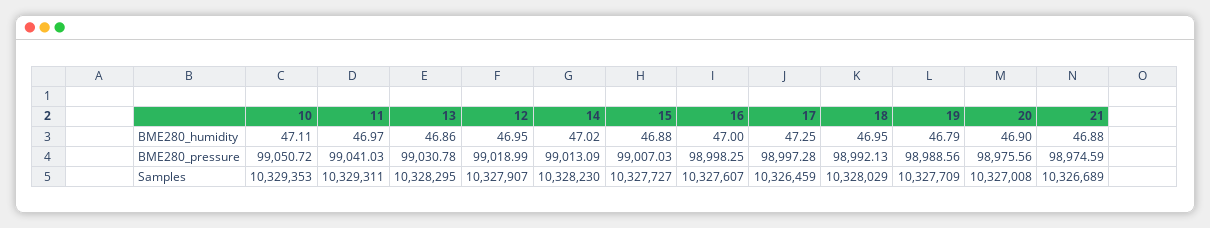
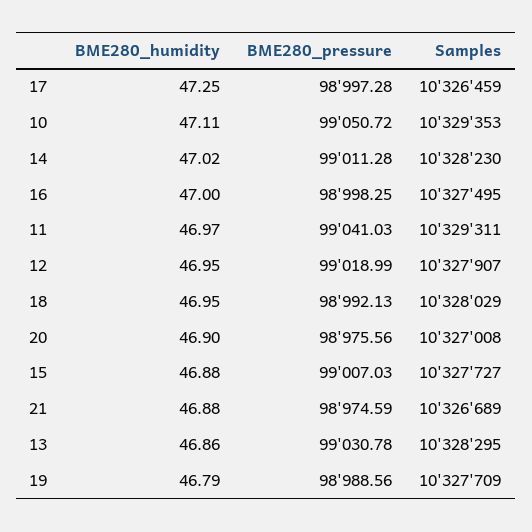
  {
    "10": {
      "BME280_humidity": 47.11,
      "BME280_pressure": 99050.72,
      "Samples": 10329353
    },
    "11": {
      "BME280_humidity": 46.97,
      "BME280_pressure": 99041.03,
      "Samples": 10329311
    },
    "13": {
      "BME280_humidity": 46.86,
      "BME280_pressure": 99030.78,
      "Samples": 10328295
    },
    "12": {
      "BME280_humidity": 46.95,
      "BME280_pressure": 99018.99,
      "Samples": 10327907
    },
    "14": {
      "BME280_humidity": 47.02,
-     "BME280_pressure": 99013.09,
+     "BME280_pressure": 99011.28,
      "Samples": 10328230
    },
    "15": {
      "BME280_humidity": 46.88,
      "BME280_pressure": 99007.03,
      "Samples": 10327727
    },
    "16": {
      "BME280_humidity": 47,
      "BME280_pressure": 98998.25,
-     "Samples": 10327607
+     "Samples": 10327495
    },
    "17": {
      "BME280_humidity": 47.25,
      "BME280_pressure": 98997.28,
      "Samples": 10326459
    },
    "18": {
      "BME280_humidity": 46.95,
      "BME280_pressure": 98992.13,
      "Samples": 10328029
    },
    "19": {
      "BME280_humidity": 46.79,
      "BME280_pressure": 98988.56,
      "Samples": 10327709
    },
    "20": {
      "BME280_humidity": 46.9,
      "BME280_pressure": 98975.56,
      "Samples": 10327008
    },
    "21": {
      "BME280_humidity": 46.88,
      "BME280_pressure": 98974.59,
      "Samples": 10326689
    }
  }

